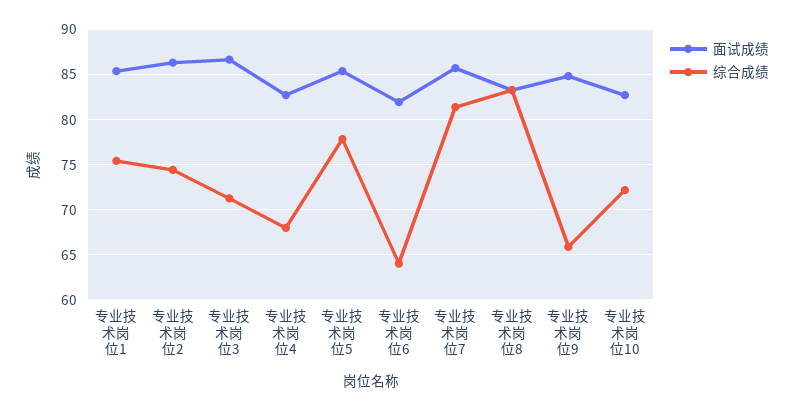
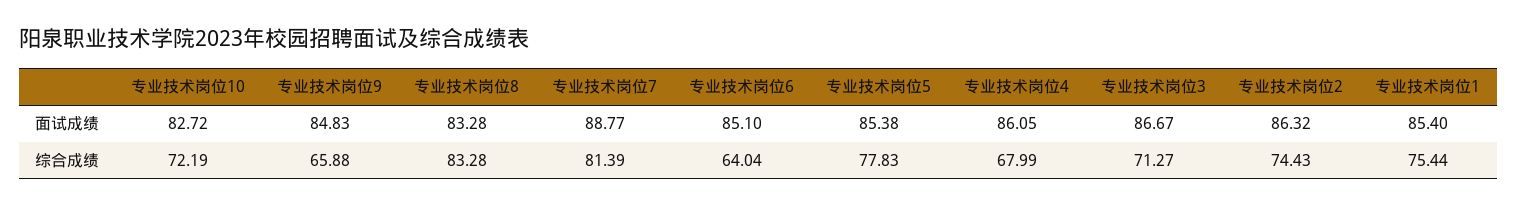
  {
    "面试成绩": {
      "专业技术岗位1": 85.4,
      "专业技术岗位2": 86.32,
      "专业技术岗位3": 86.67,
-     "专业技术岗位4": 83,
+     "专业技术岗位4": 86.05,
      "专业技术岗位5": 85.38,
-     "专业技术岗位6": 82,
+     "专业技术岗位6": 85.1,
-     "专业技术岗位7": 86,
+     "专业技术岗位7": 88.77,
      "专业技术岗位8": 83.28,
      "专业技术岗位9": 84.83,
      "专业技术岗位10": 82.72
    },
    "综合成绩": {
      "专业技术岗位1": 75.44,
      "专业技术岗位2": 74.43,
      "专业技术岗位3": 71.27,
      "专业技术岗位4": 67.99,
      "专业技术岗位5": 77.83,
      "专业技术岗位6": 64.04,
      "专业技术岗位7": 81.39,
      "专业技术岗位8": 83.28,
      "专业技术岗位9": 65.88,
      "专业技术岗位10": 72.19
    }
  }

